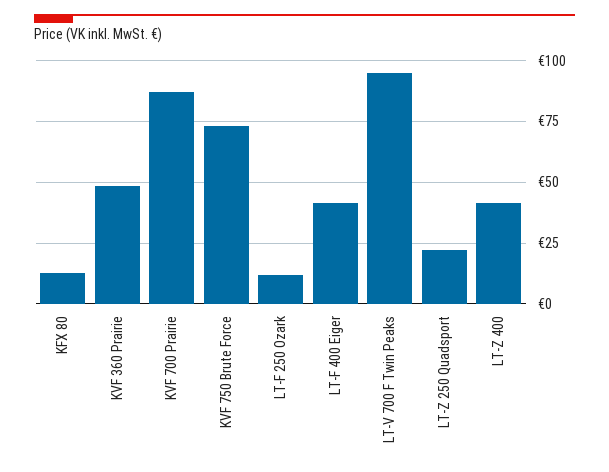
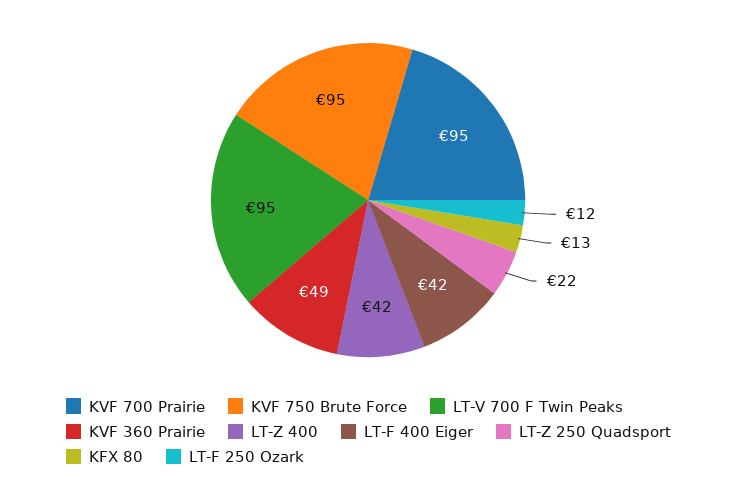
  {
    "KFX 80": 13,
    "KVF 360 Prairie": 49,
-   "KVF 700 Prairie": 87.5,
+   "KVF 700 Prairie": 95,
-   "KVF 750 Brute Force": 72.5,
+   "KVF 750 Brute Force": 95,
    "LT-F 250 Ozark": 12,
    "LT-F 400 Eiger": 42,
    "LT-V 700 F Twin Peaks": 95,
    "LT-Z 250 Quadsport": 22,
    "LT-Z 400": 42
  }

